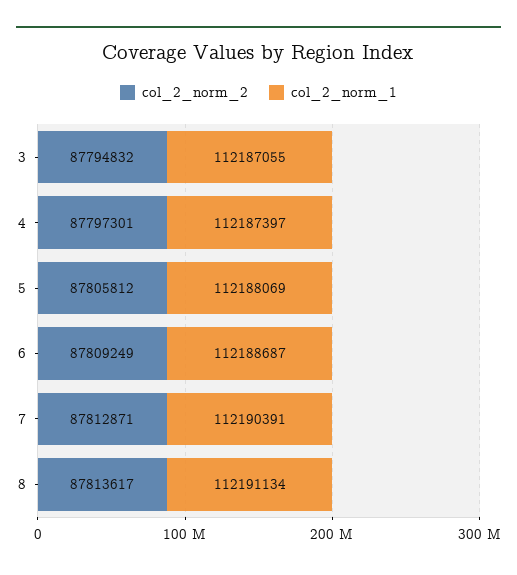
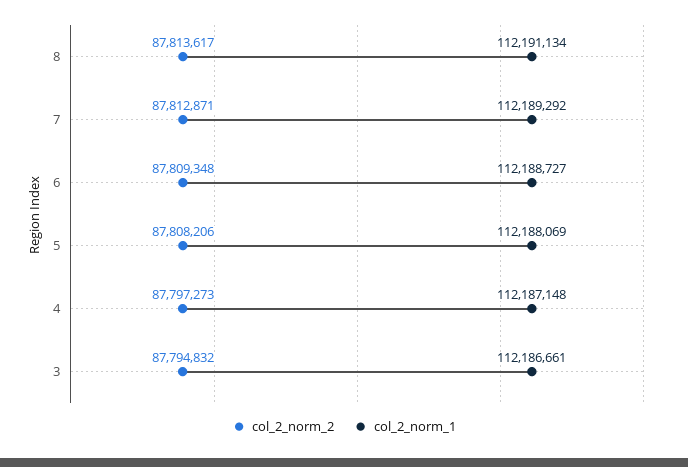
  {
    "col_2_norm_2": {
      "3": 87794832,
-     "4": 87797301,
+     "4": 87797273,
-     "5": 87805812,
+     "5": 87808206,
-     "6": 87809249,
+     "6": 87809348,
      "7": 87812871,
      "8": 87813617
    },
    "col_2_norm_1": {
-     "3": 112187055,
+     "3": 112186661,
-     "4": 112187397,
+     "4": 112187148,
      "5": 112188069,
-     "6": 112188687,
+     "6": 112188727,
-     "7": 112190391,
+     "7": 112189292,
      "8": 112191134
    }
  }

